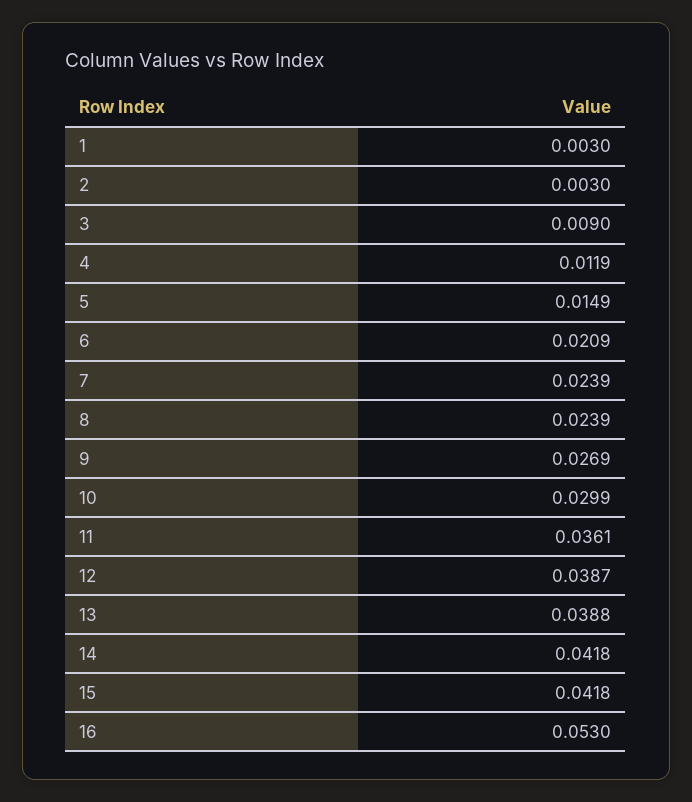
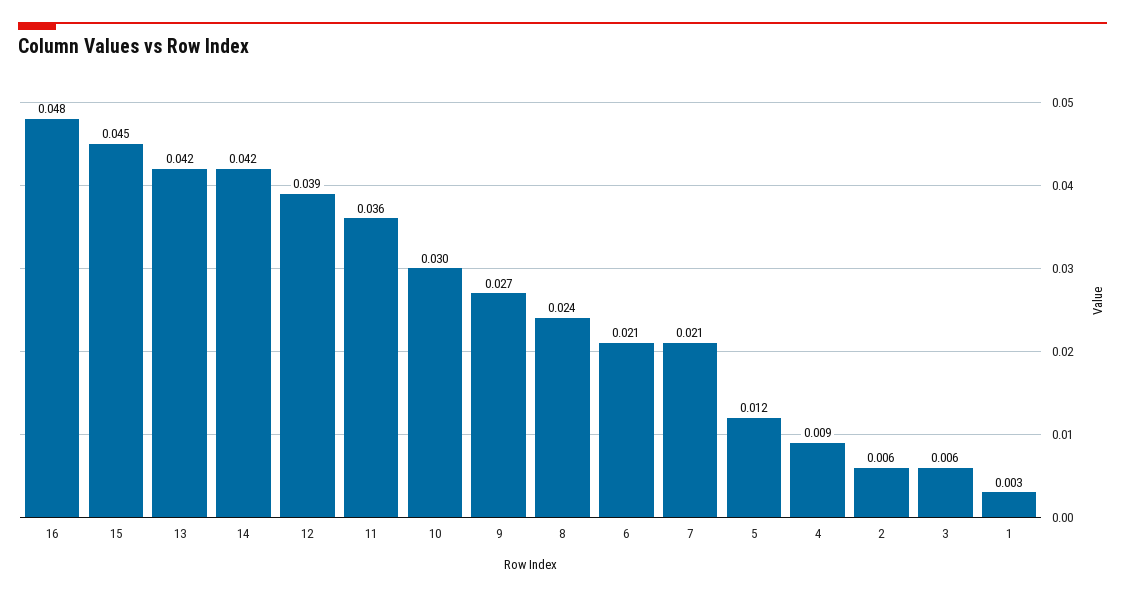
  {
    "1": 0.003,
-   "2": 0.003,
+   "2": 0.006,
-   "3": 0.009,
+   "3": 0.006,
-   "4": 0.0119,
+   "4": 0.009,
-   "5": 0.0149,
+   "5": 0.012,
    "6": 0.0209,
-   "7": 0.0239,
+   "7": 0.021,
    "8": 0.0239,
    "9": 0.0269,
    "10": 0.0299,
    "11": 0.0361,
    "12": 0.0387,
-   "13": 0.0388,
+   "13": 0.042,
    "14": 0.0418,
-   "15": 0.0418,
+   "15": 0.045,
-   "16": 0.053
+   "16": 0.048
  }

